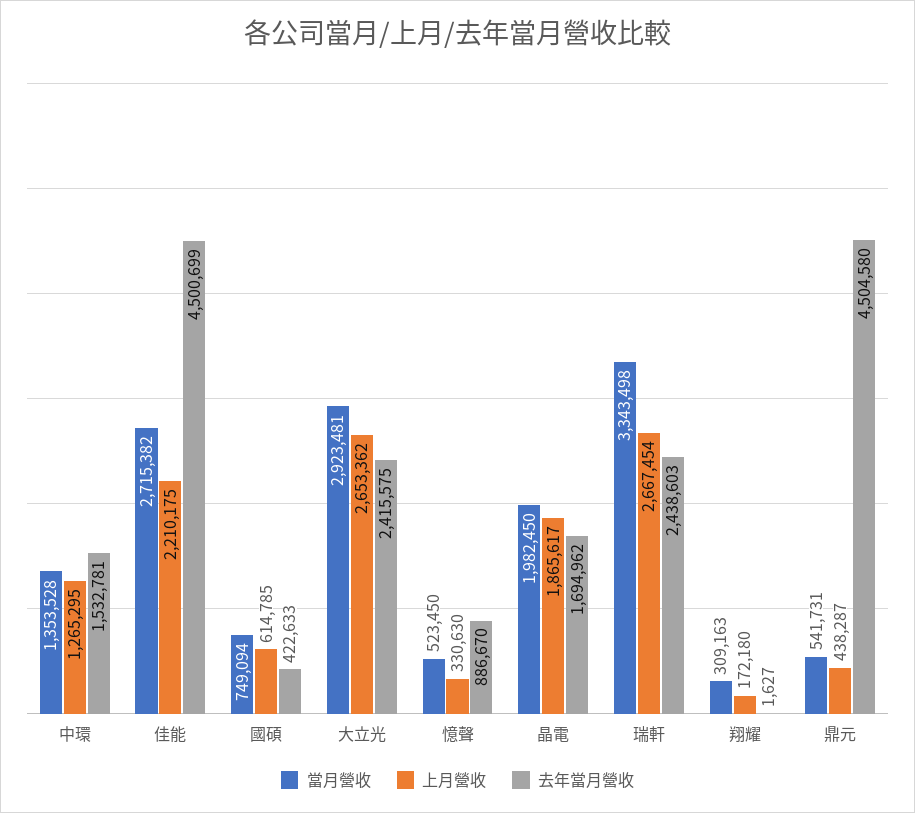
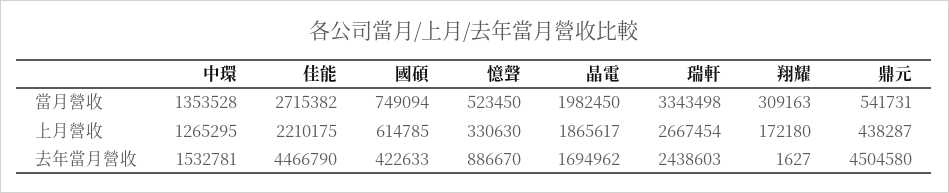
  {
    "當月營收": {
      "中環": 1353528,
      "佳能": 2715382,
      "國碩": 749094,
-     "大立光": 2923481,
      "憶聲": 523450,
      "晶電": 1982450,
      "瑞軒": 3343498,
      "翔耀": 309163,
      "鼎元": 541731
    },
    "上月營收": {
      "中環": 1265295,
      "佳能": 2210175,
      "國碩": 614785,
-     "大立光": 2653362,
      "憶聲": 330630,
      "晶電": 1865617,
      "瑞軒": 2667454,
      "翔耀": 172180,
      "鼎元": 438287
    },
    "去年當月營收": {
      "中環": 1532781,
-     "佳能": 4500699,
+     "佳能": 4466790,
      "國碩": 422633,
-     "大立光": 2415575,
      "憶聲": 886670,
      "晶電": 1694962,
      "瑞軒": 2438603,
      "翔耀": 1627,
      "鼎元": 4504580
    }
  }

